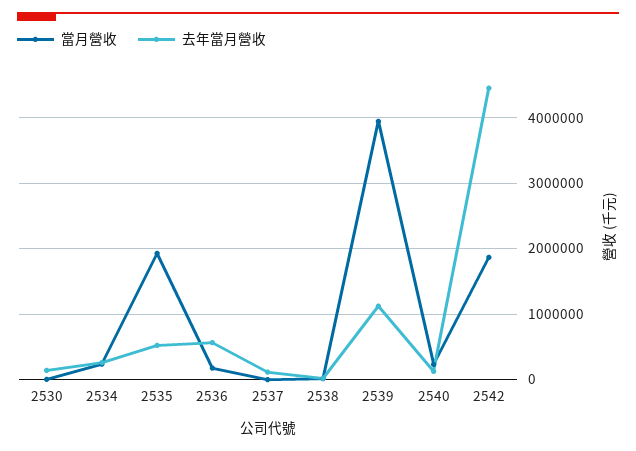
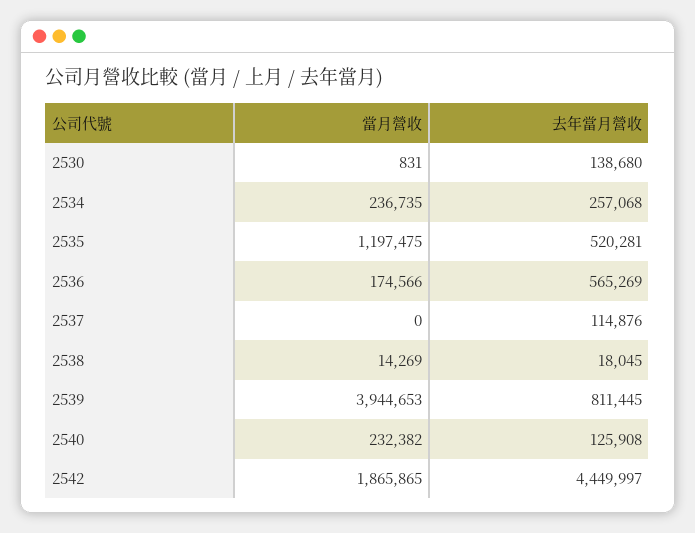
  {
    "當月營收": {
      "2530": 831,
      "2534": 236735,
-     "2535": 1900000,
+     "2535": 1197475,
      "2536": 174566,
      "2537": 0,
      "2538": 14269,
      "2539": 3944653,
      "2540": 232382,
      "2542": 1865865
    },
    "去年當月營收": {
      "2530": 138680,
      "2534": 257068,
      "2535": 520281,
      "2536": 565269,
      "2537": 114876,
      "2538": 18045,
-     "2539": 1100000,
+     "2539": 811445,
      "2540": 125908,
      "2542": 4449997
    }
  }

